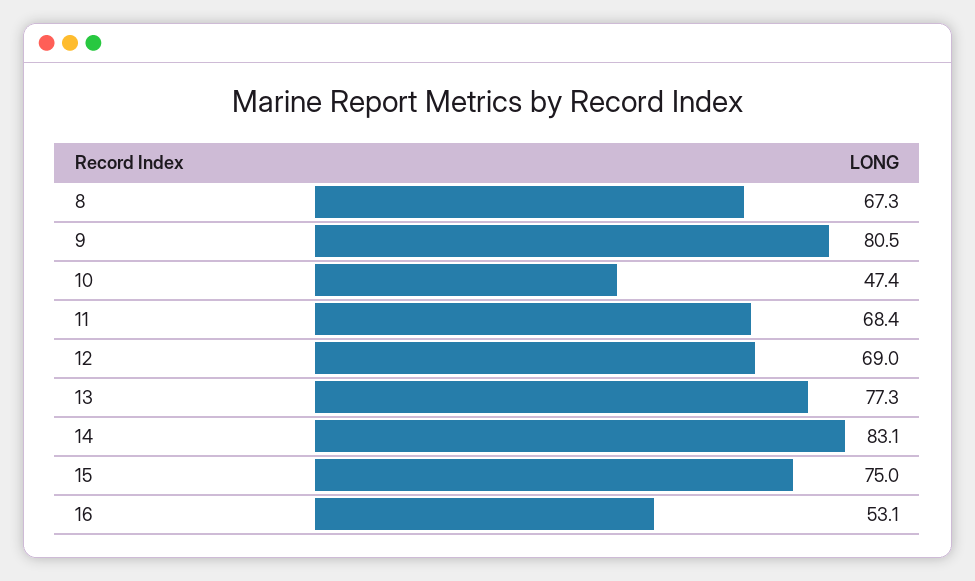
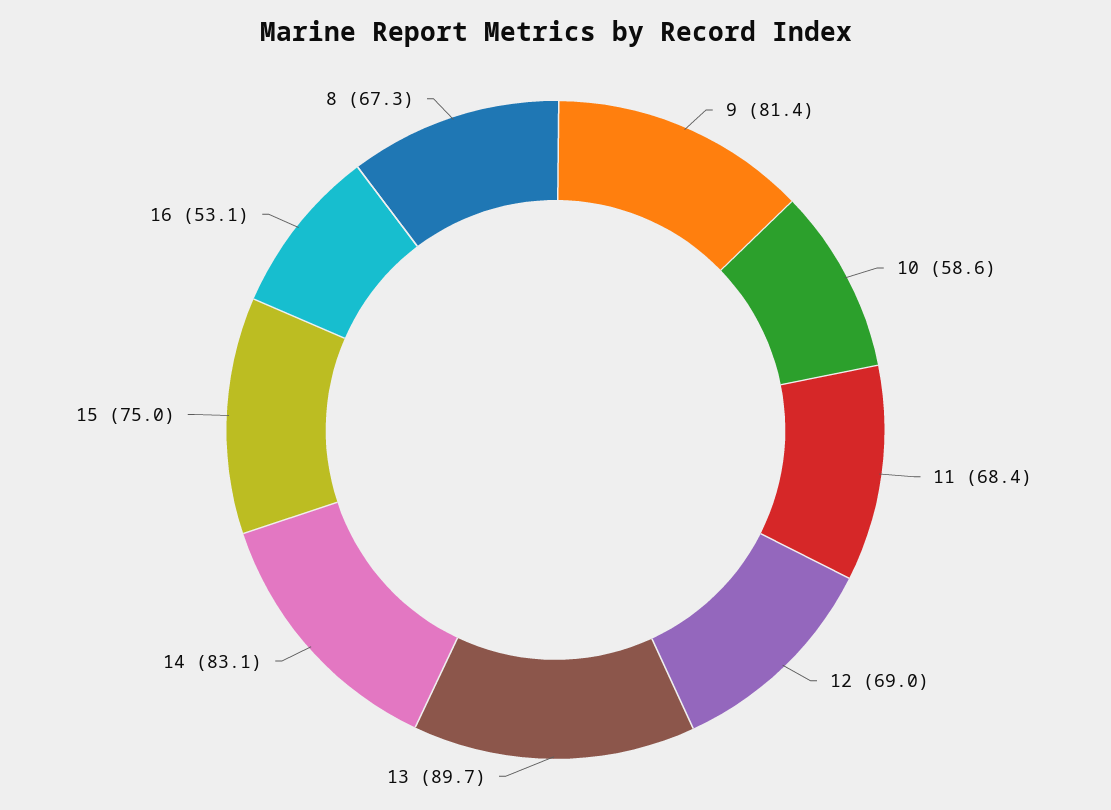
  {
    "8": 67.3,
-   "9": 80.5,
+   "9": 81.4,
-   "10": 47.4,
+   "10": 58.6,
    "11": 68.4,
    "12": 69,
-   "13": 77.3,
+   "13": 89.7,
    "14": 83.1,
    "15": 75,
    "16": 53.1
  }

